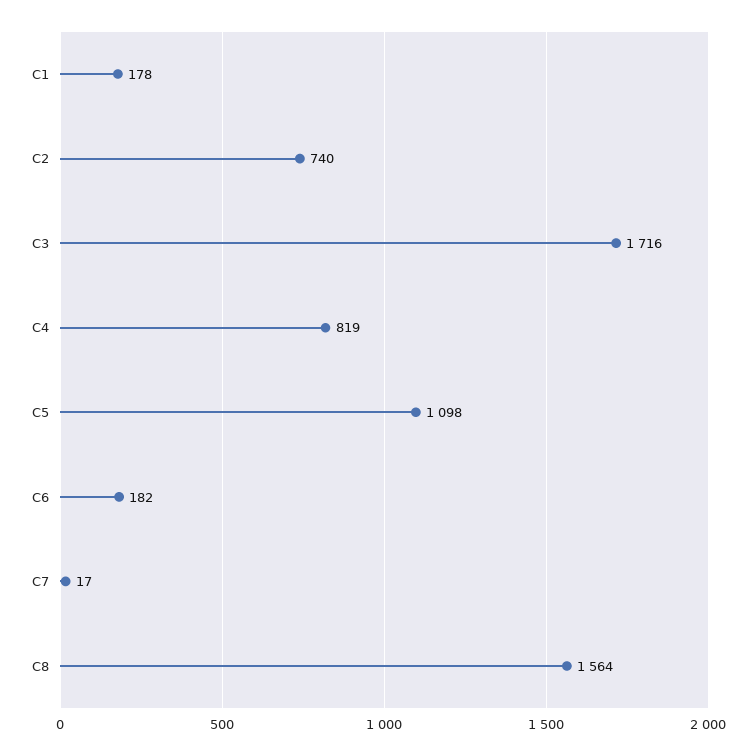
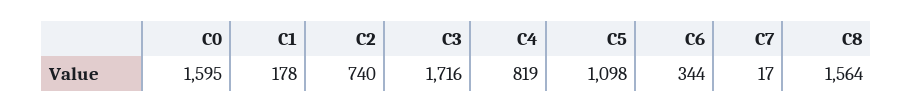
  {
    "C1": 178,
    "C2": 740,
    "C3": 1716,
    "C4": 819,
    "C5": 1098,
-   "C6": 182,
+   "C6": 344,
    "C7": 17,
-   "C8": 1564
+   "C8": 1564,
+   "C0": 1595
  }

